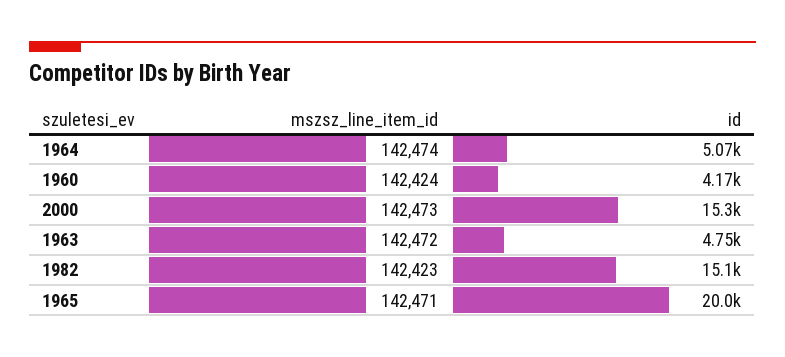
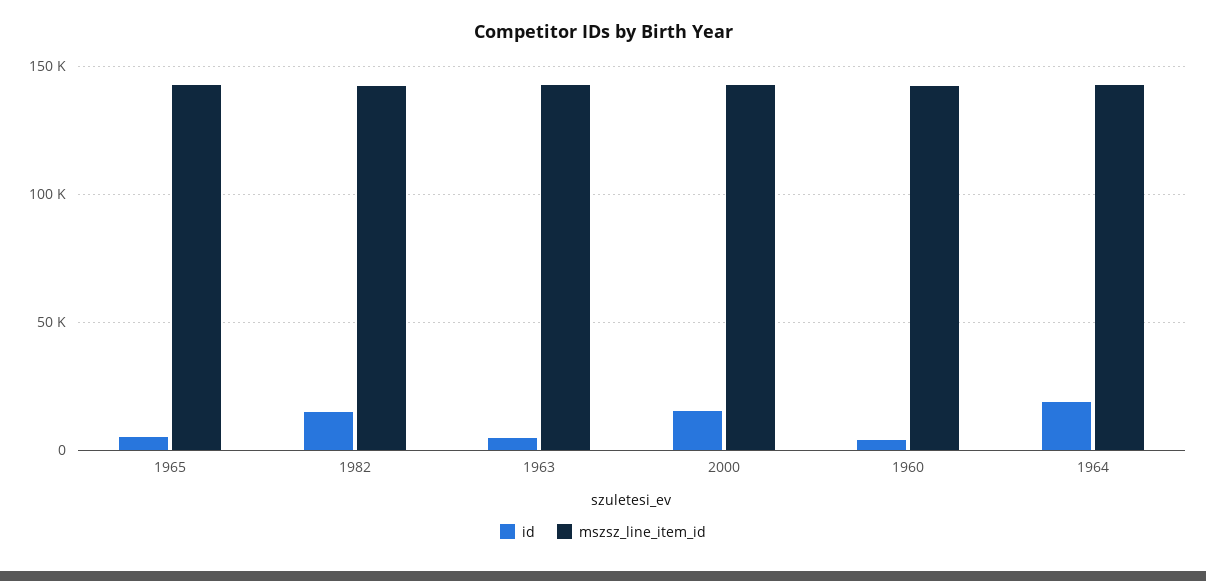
  {
    "mszsz_line_item_id": {
      "1964": 142474,
      "1960": 142424,
      "2000": 142473,
      "1963": 142472,
      "1982": 142423,
      "1965": 142471
    },
    "id": {
-     "1964": 5070,
+     "1964": 20000,
      "1960": 4170,
      "2000": 15300,
      "1963": 4750,
      "1982": 15100,
-     "1965": 20000
+     "1965": 5000
    }
  }

